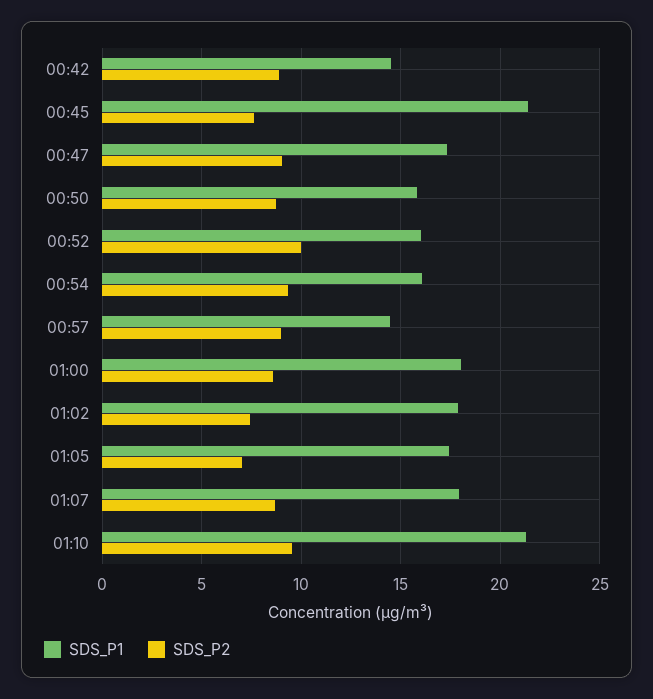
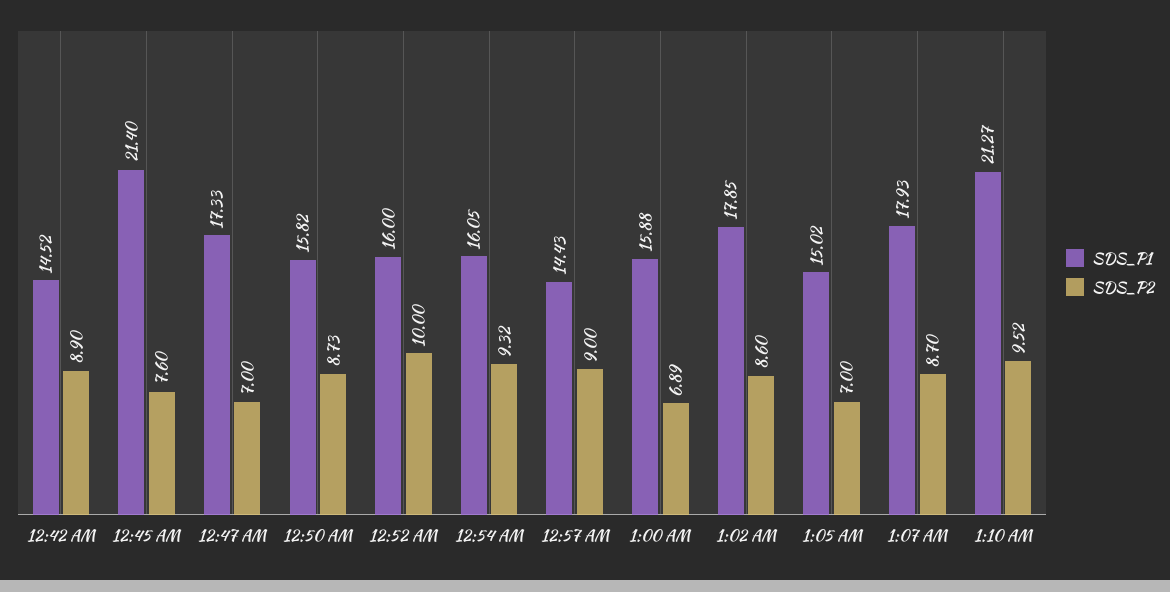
  {
    "SDS_P1": {
      "00:42": 14.52,
      "00:45": 21.4,
      "00:47": 17.33,
      "00:50": 15.82,
      "00:52": 16,
      "00:54": 16.05,
      "00:57": 14.43,
-     "01:00": 18,
+     "01:00": 15.88,
      "01:02": 17.85,
-     "01:05": 17.5,
+     "01:05": 15.02,
      "01:07": 17.93,
      "01:10": 21.27
    },
    "SDS_P2": {
      "00:42": 8.9,
      "00:45": 7.6,
-     "00:47": 9,
+     "00:47": 7,
      "00:50": 8.73,
      "00:52": 10,
      "00:54": 9.32,
      "00:57": 9,
-     "01:00": 8.5,
+     "01:00": 6.89,
-     "01:02": 7.5,
+     "01:02": 8.6,
      "01:05": 7,
      "01:07": 8.7,
      "01:10": 9.52
    }
  }

